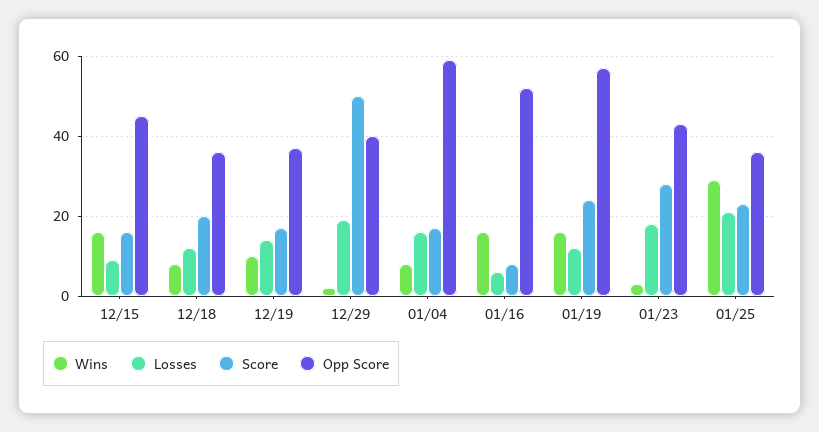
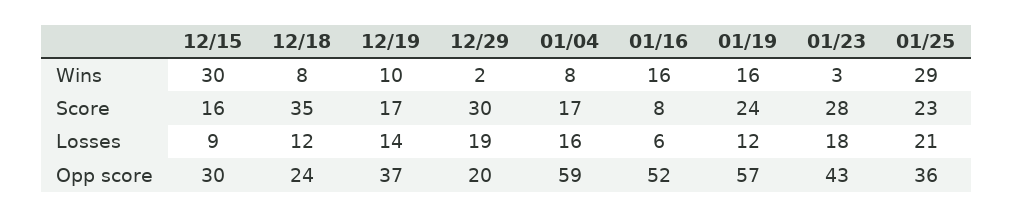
  {
    "Wins": {
-     "12/15": 15,
+     "12/15": 30,
      "12/18": 8,
      "12/19": 10,
      "12/29": 2,
      "01/04": 8,
      "01/16": 16,
      "01/19": 16,
      "01/23": 3,
      "01/25": 29
    },
    "Losses": {
      "12/15": 9,
      "12/18": 12,
      "12/19": 14,
      "12/29": 19,
      "01/04": 16,
      "01/16": 6,
      "01/19": 12,
      "01/23": 18,
      "01/25": 21
    },
    "Score": {
      "12/15": 16,
-     "12/18": 20,
+     "12/18": 35,
      "12/19": 17,
-     "12/29": 50,
+     "12/29": 30,
      "01/04": 17,
      "01/16": 8,
      "01/19": 24,
      "01/23": 28,
      "01/25": 23
    },
    "Opp Score": {
-     "12/15": 45,
+     "12/15": 30,
-     "12/18": 35,
+     "12/18": 24,
      "12/19": 37,
-     "12/29": 40,
+     "12/29": 20,
      "01/04": 59,
      "01/16": 52,
      "01/19": 57,
      "01/23": 43,
      "01/25": 36
    }
  }

